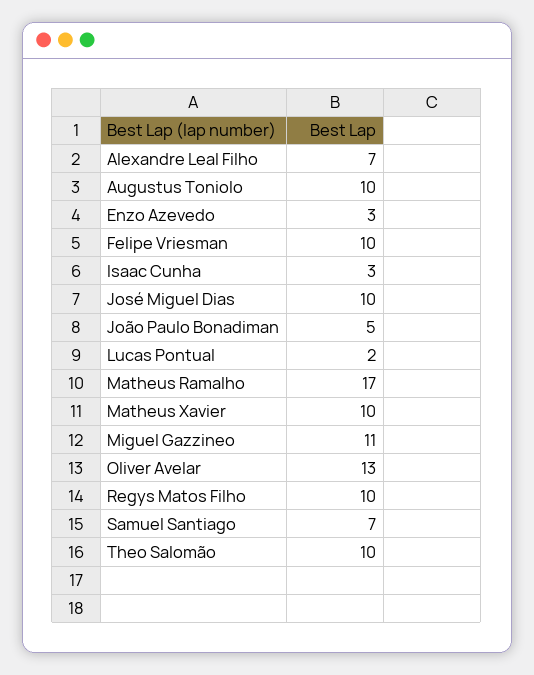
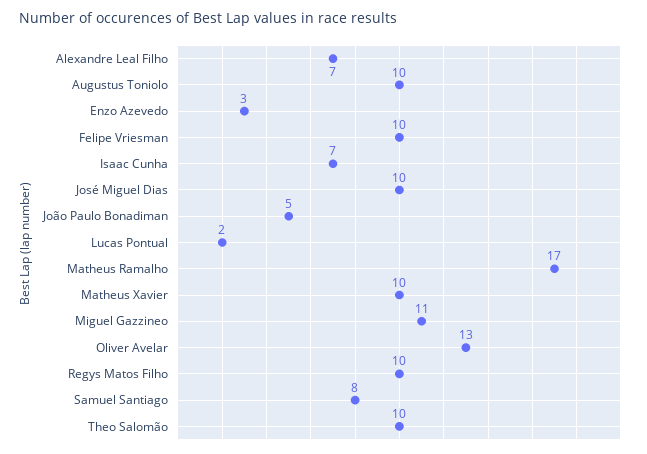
  {
    "Alexandre Leal Filho": 7,
    "Augustus Toniolo": 10,
    "Enzo Azevedo": 3,
    "Felipe Vriesman": 10,
-   "Isaac Cunha": 3,
+   "Isaac Cunha": 7,
    "José Miguel Dias": 10,
    "João Paulo Bonadiman": 5,
    "Lucas Pontual": 2,
    "Matheus Ramalho": 17,
    "Matheus Xavier": 10,
    "Miguel Gazzineo": 11,
    "Oliver Avelar": 13,
    "Regys Matos Filho": 10,
-   "Samuel Santiago": 7,
+   "Samuel Santiago": 8,
    "Theo Salomão": 10
  }

